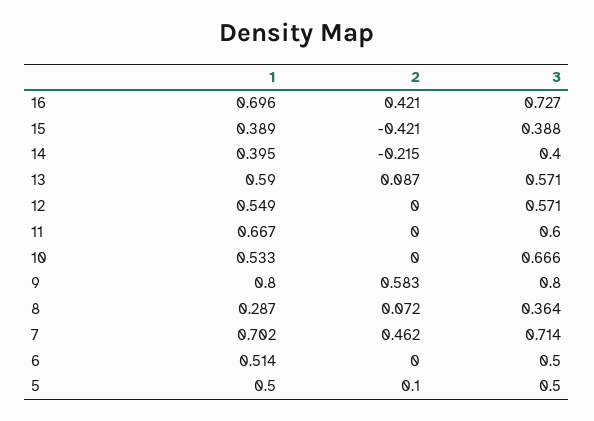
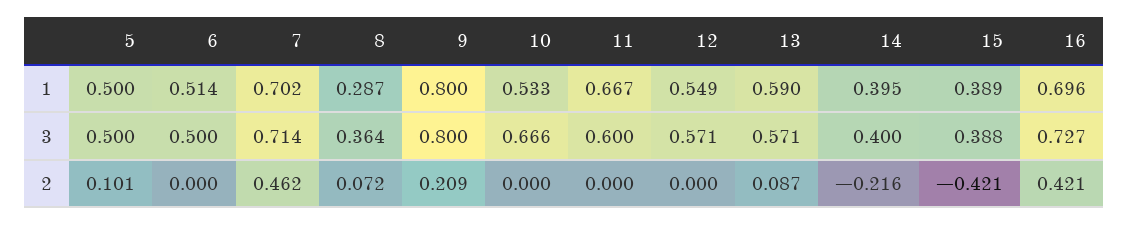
  {
    "1": {
      "16": 0.696,
      "15": 0.389,
      "14": 0.395,
      "13": 0.59,
      "12": 0.549,
      "11": 0.667,
      "10": 0.533,
      "9": 0.8,
      "8": 0.287,
      "7": 0.702,
      "6": 0.514,
      "5": 0.5
    },
    "2": {
      "16": 0.421,
      "15": -0.421,
-     "14": -0.215,
+     "14": -0.216,
      "13": 0.087,
      "12": 0,
      "11": 0,
      "10": 0,
-     "9": 0.583,
+     "9": 0.209,
      "8": 0.072,
      "7": 0.462,
      "6": 0,
-     "5": 0.1
+     "5": 0.101
    },
    "3": {
      "16": 0.727,
      "15": 0.388,
      "14": 0.4,
      "13": 0.571,
      "12": 0.571,
      "11": 0.6,
      "10": 0.666,
      "9": 0.8,
      "8": 0.364,
      "7": 0.714,
      "6": 0.5,
      "5": 0.5
    }
  }

